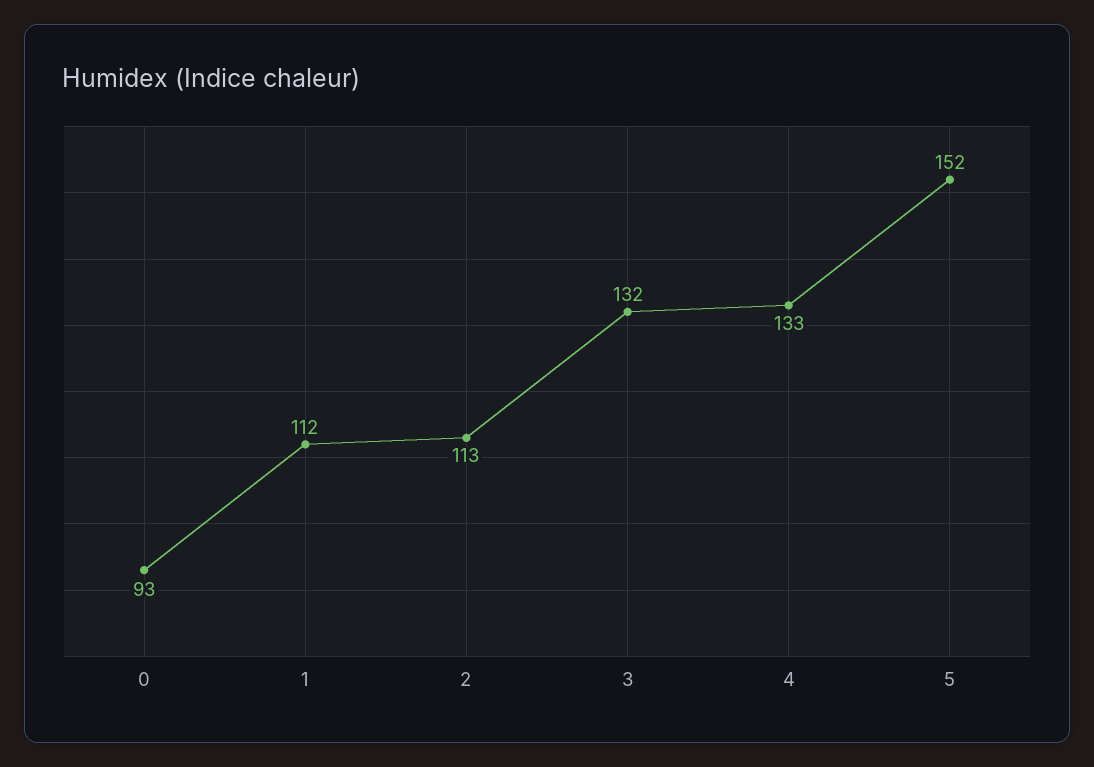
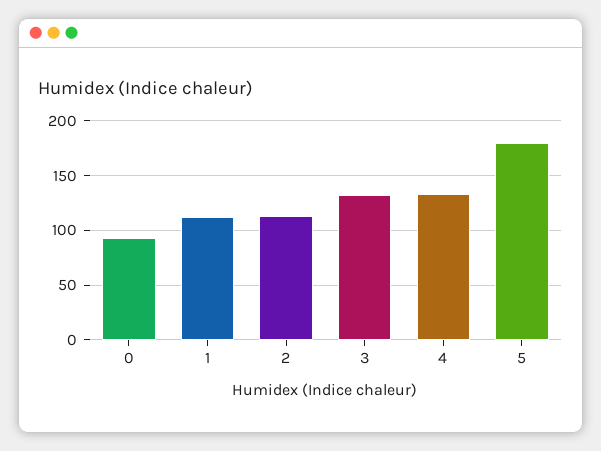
  {
    "0": 93,
    "1": 112,
    "2": 113,
    "3": 132,
    "4": 133,
-   "5": 152
+   "5": 180
  }

